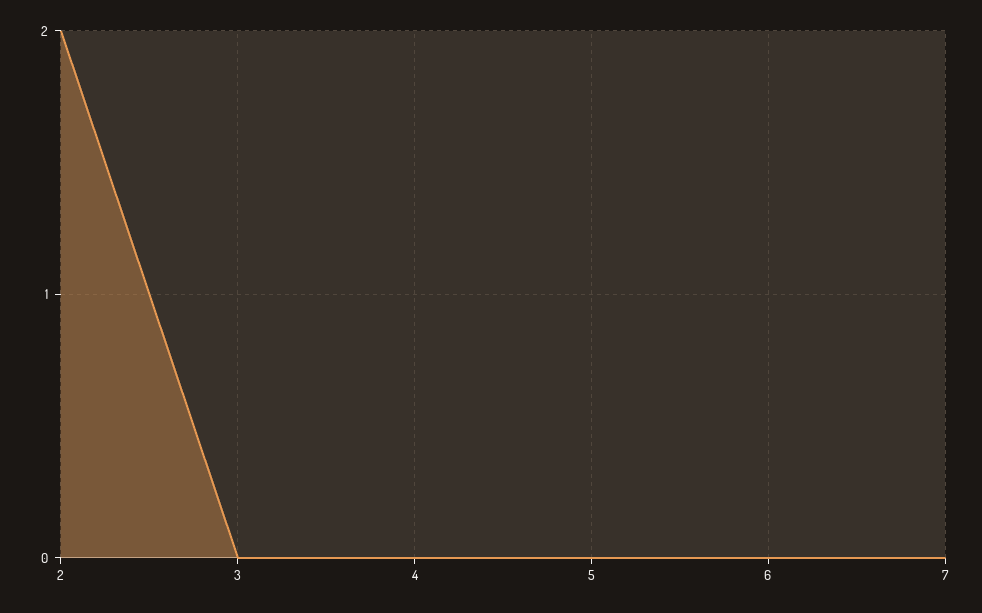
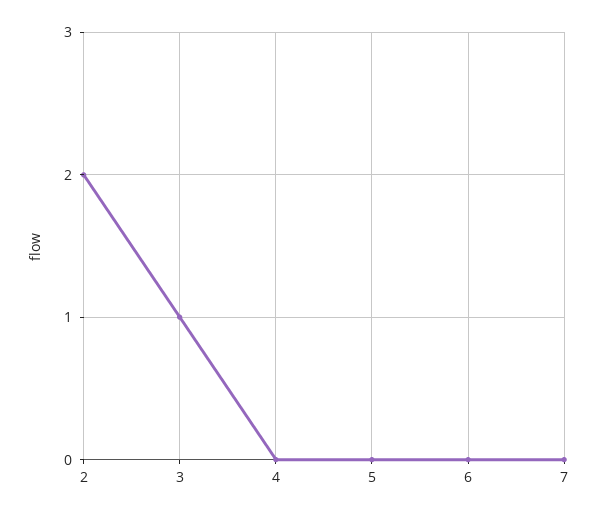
  {
    "2": 2,
-   "3": 0,
+   "3": 1,
    "4": 0,
    "5": 0,
    "6": 0,
    "7": 0
  }

